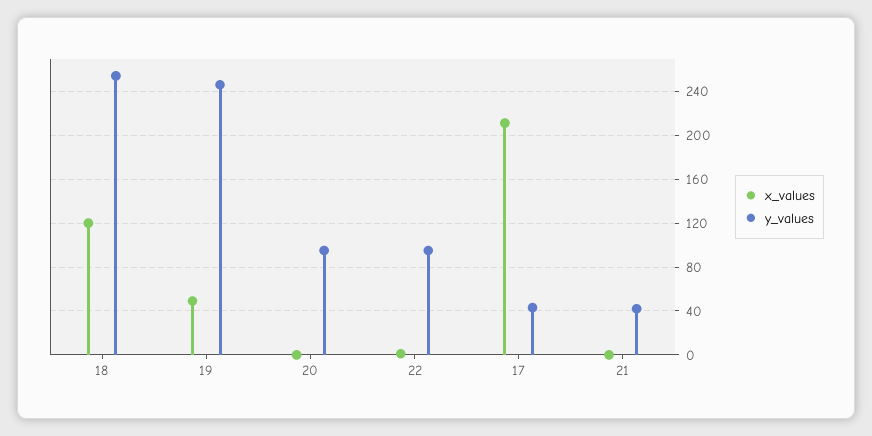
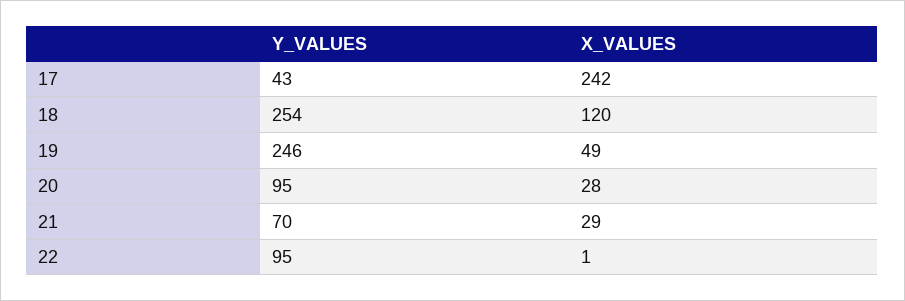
  {
    "x_values": {
      "18": 120,
      "19": 49,
-     "20": 0,
+     "20": 28,
      "22": 1,
-     "17": 210,
+     "17": 242,
-     "21": 0
+     "21": 29
    },
    "y_values": {
      "18": 254,
      "19": 246,
      "20": 95,
      "22": 95,
      "17": 43,
-     "21": 40
+     "21": 70
    }
  }

